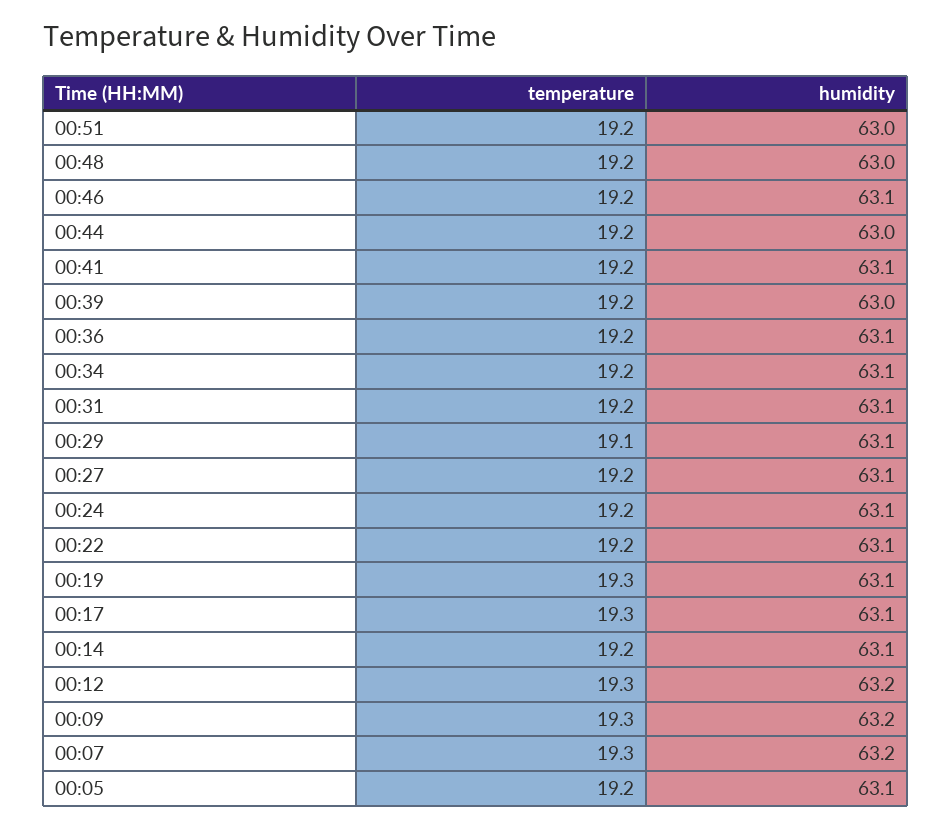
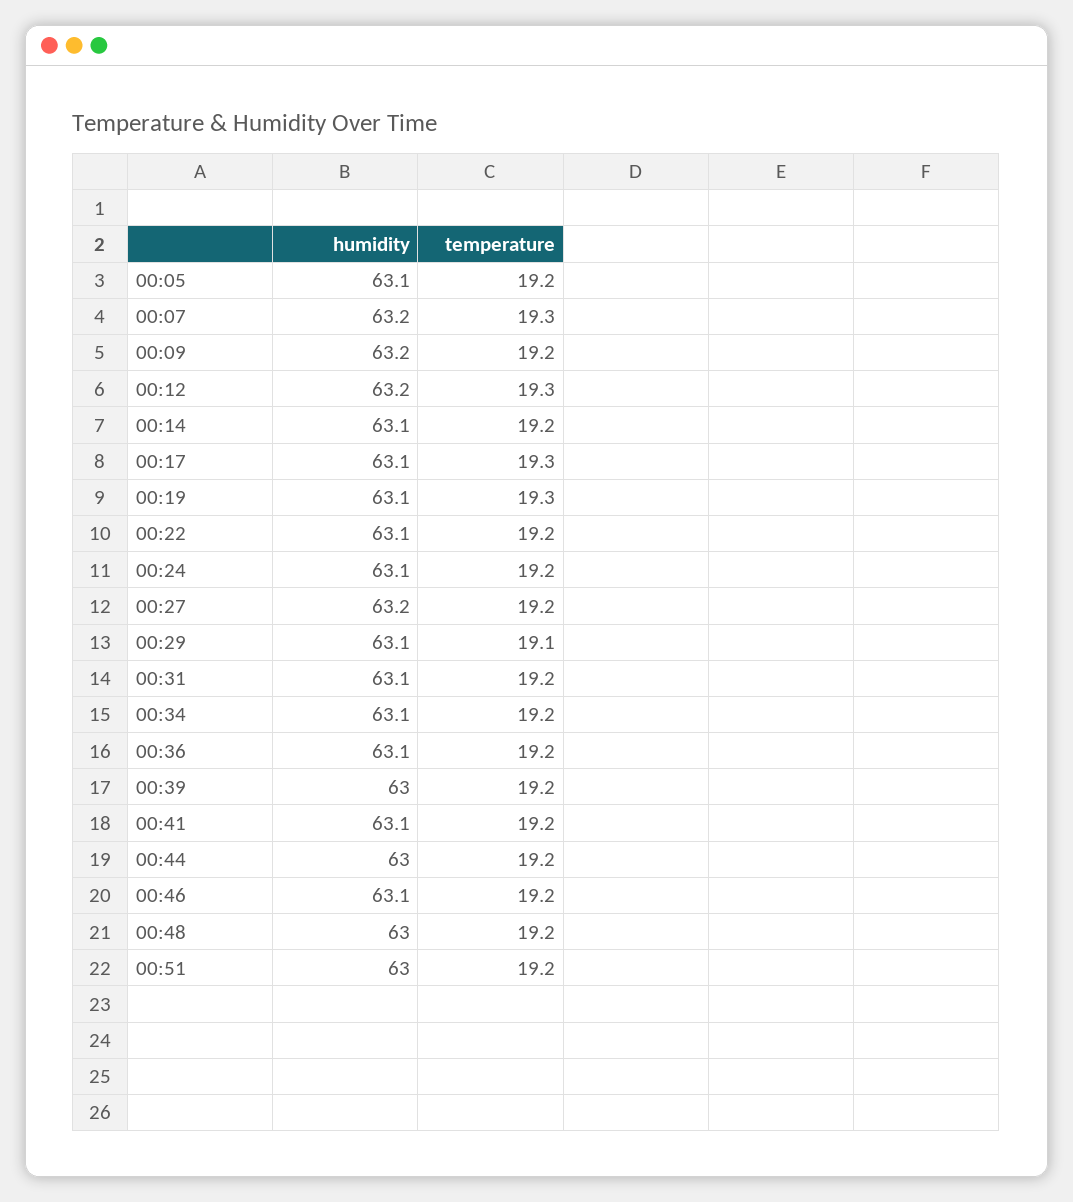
  {
    "temperature": {
      "00:51": 19.2,
      "00:48": 19.2,
      "00:46": 19.2,
      "00:44": 19.2,
      "00:41": 19.2,
      "00:39": 19.2,
      "00:36": 19.2,
      "00:34": 19.2,
      "00:31": 19.2,
      "00:29": 19.1,
      "00:27": 19.2,
      "00:24": 19.2,
      "00:22": 19.2,
      "00:19": 19.3,
      "00:17": 19.3,
      "00:14": 19.2,
      "00:12": 19.3,
-     "00:09": 19.3,
+     "00:09": 19.2,
      "00:07": 19.3,
      "00:05": 19.2
    },
    "humidity": {
      "00:51": 63,
      "00:48": 63,
      "00:46": 63.1,
      "00:44": 63,
      "00:41": 63.1,
      "00:39": 63,
      "00:36": 63.1,
      "00:34": 63.1,
      "00:31": 63.1,
      "00:29": 63.1,
-     "00:27": 63.1,
+     "00:27": 63.2,
      "00:24": 63.1,
      "00:22": 63.1,
      "00:19": 63.1,
      "00:17": 63.1,
      "00:14": 63.1,
      "00:12": 63.2,
      "00:09": 63.2,
      "00:07": 63.2,
      "00:05": 63.1
    }
  }

